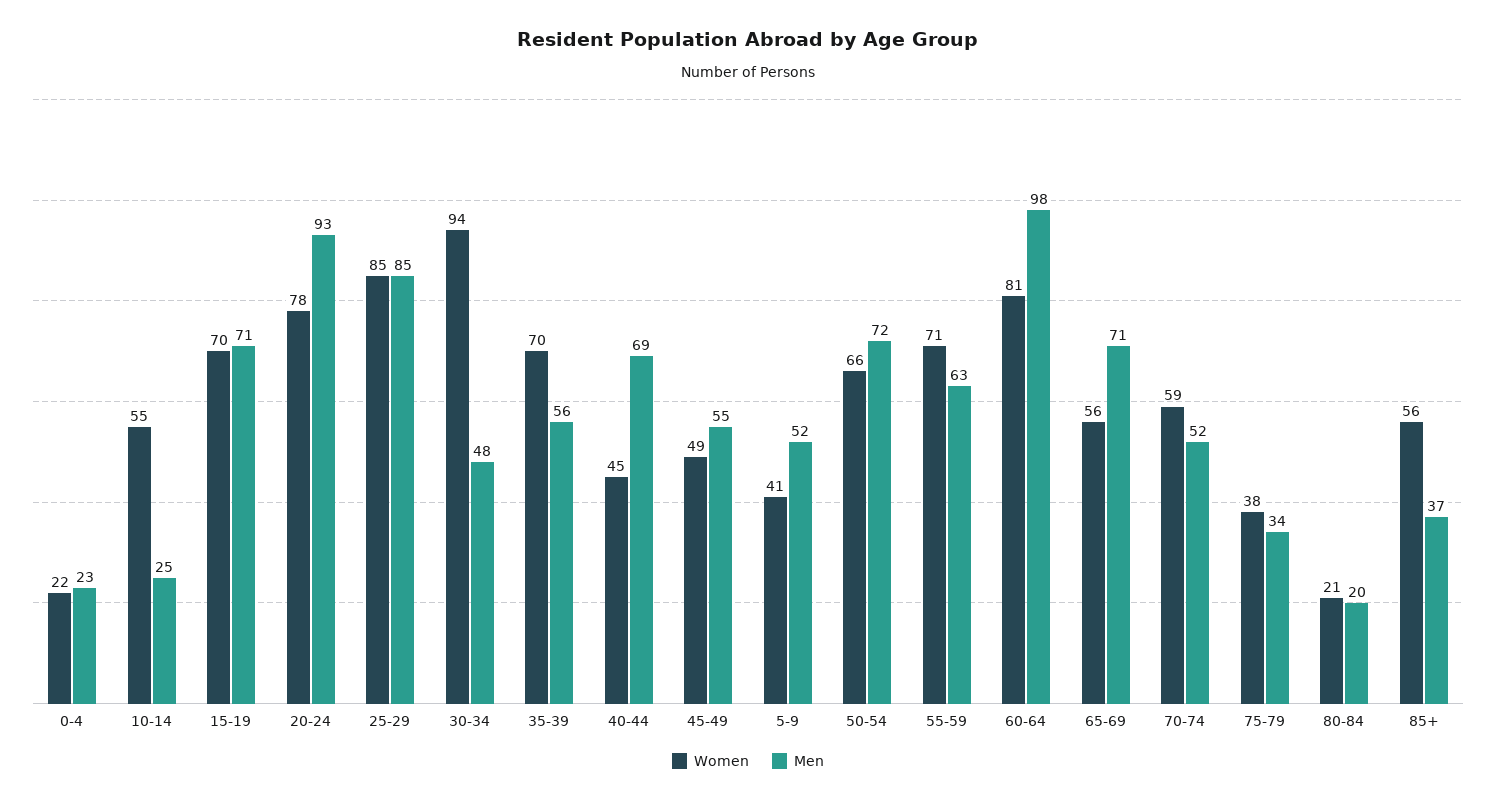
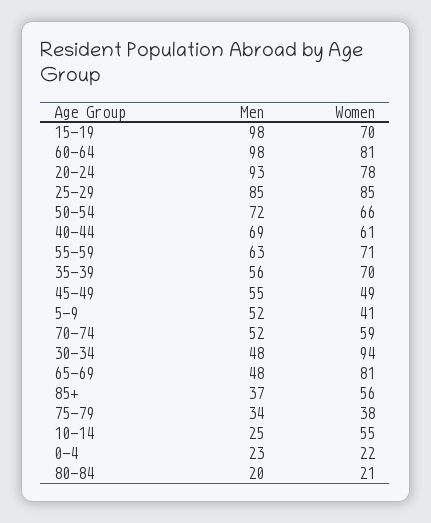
  {
    "Women": {
      "0-4": 22,
      "10-14": 55,
      "15-19": 70,
      "20-24": 78,
      "25-29": 85,
      "30-34": 94,
      "35-39": 70,
-     "40-44": 45,
+     "40-44": 61,
      "45-49": 49,
      "5-9": 41,
      "50-54": 66,
      "55-59": 71,
      "60-64": 81,
-     "65-69": 56,
+     "65-69": 81,
      "70-74": 59,
      "75-79": 38,
      "80-84": 21,
      "85+": 56
    },
    "Men": {
      "0-4": 23,
      "10-14": 25,
-     "15-19": 71,
+     "15-19": 98,
      "20-24": 93,
      "25-29": 85,
      "30-34": 48,
      "35-39": 56,
      "40-44": 69,
      "45-49": 55,
      "5-9": 52,
      "50-54": 72,
      "55-59": 63,
      "60-64": 98,
-     "65-69": 71,
+     "65-69": 48,
      "70-74": 52,
      "75-79": 34,
      "80-84": 20,
      "85+": 37
    }
  }

